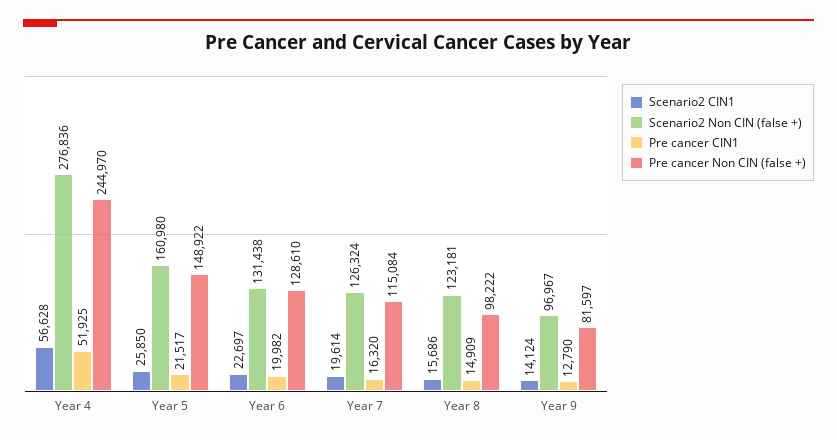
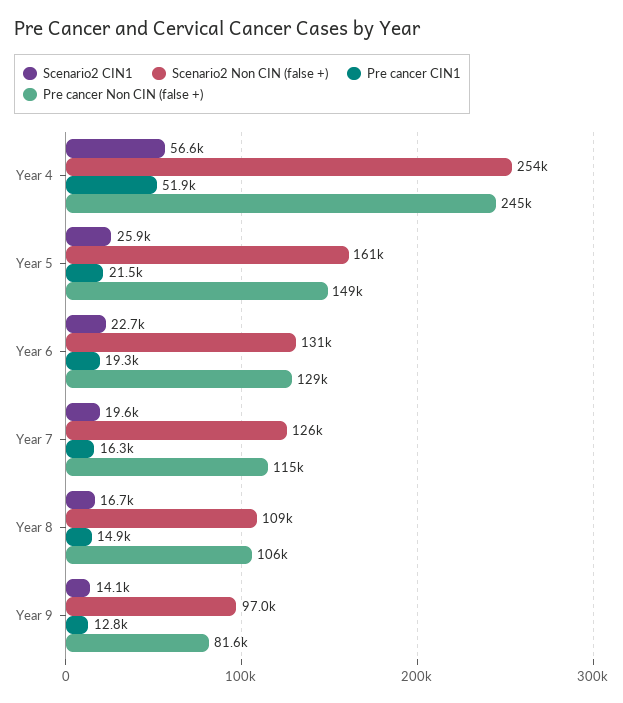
  {
    "Scenario2 CIN1": {
      "Year 4": 56628,
      "Year 5": 25850,
      "Year 6": 22697,
      "Year 7": 19614,
-     "Year 8": 15686,
+     "Year 8": 16700,
      "Year 9": 14124
    },
    "Scenario2 Non CIN (false +)": {
-     "Year 4": 276836,
+     "Year 4": 254000,
      "Year 5": 160980,
      "Year 6": 131438,
      "Year 7": 126324,
-     "Year 8": 123181,
+     "Year 8": 109000,
      "Year 9": 96967
    },
    "Pre cancer CIN1": {
      "Year 4": 51925,
      "Year 5": 21517,
-     "Year 6": 19982,
+     "Year 6": 19300,
      "Year 7": 16320,
      "Year 8": 14909,
      "Year 9": 12790
    },
    "Pre cancer Non CIN (false +)": {
      "Year 4": 244970,
      "Year 5": 148922,
      "Year 6": 128610,
      "Year 7": 115084,
-     "Year 8": 98222,
+     "Year 8": 106000,
      "Year 9": 81597
    }
  }

